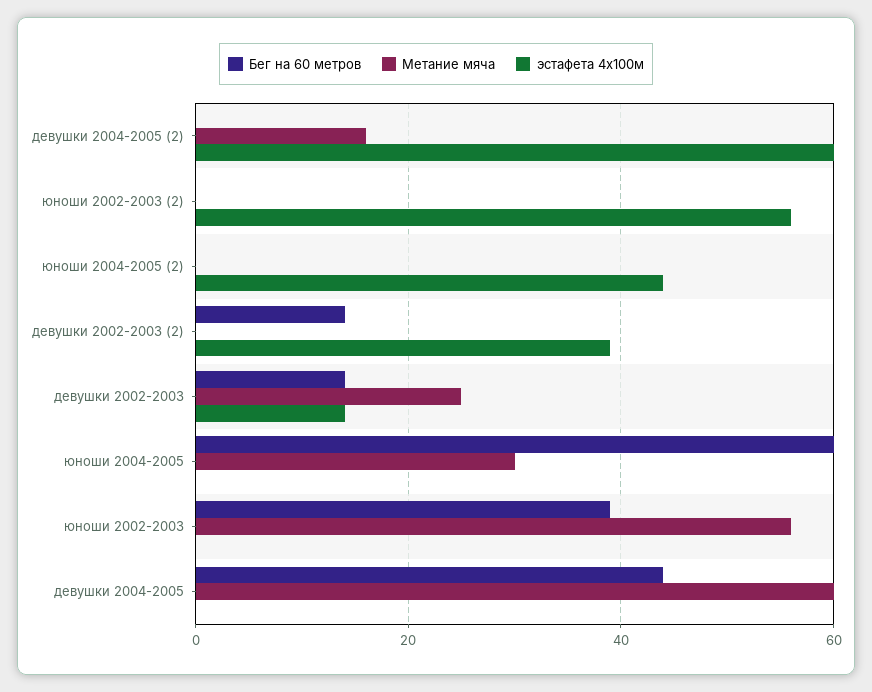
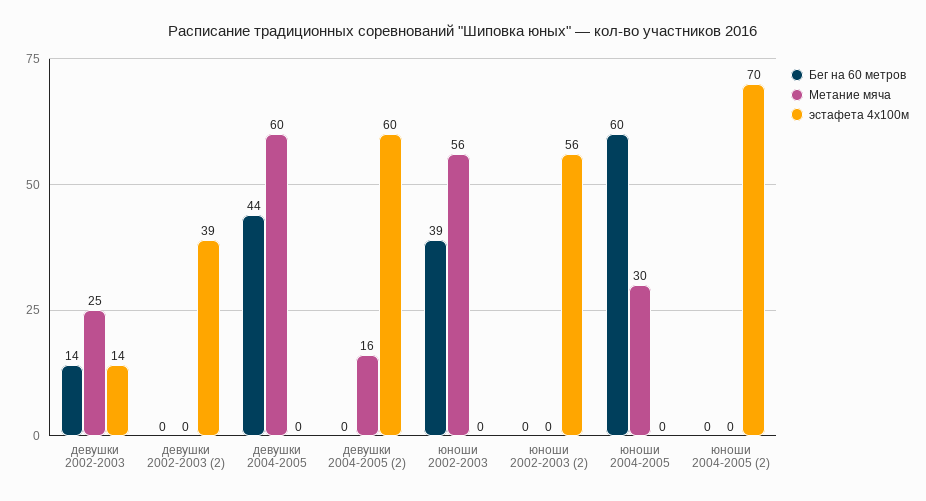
  {
    "Бег на 60 метров": {
      "девушки 2004-2005 (2)": 0,
      "юноши 2002-2003 (2)": 0,
      "юноши 2004-2005 (2)": 0,
-     "девушки 2002-2003 (2)": 15,
+     "девушки 2002-2003 (2)": 0,
      "девушки 2002-2003": 14,
      "юноши 2004-2005": 60,
      "юноши 2002-2003": 39,
      "девушки 2004-2005": 44
    },
    "Метание мяча": {
      "девушки 2004-2005 (2)": 16,
      "юноши 2002-2003 (2)": 0,
      "юноши 2004-2005 (2)": 0,
      "девушки 2002-2003 (2)": 0,
      "девушки 2002-2003": 25,
      "юноши 2004-2005": 30,
      "юноши 2002-2003": 56,
      "девушки 2004-2005": 60
    },
    "эстафета 4х100м": {
      "девушки 2004-2005 (2)": 60,
      "юноши 2002-2003 (2)": 56,
-     "юноши 2004-2005 (2)": 45,
+     "юноши 2004-2005 (2)": 70,
      "девушки 2002-2003 (2)": 39,
      "девушки 2002-2003": 14,
      "юноши 2004-2005": 0,
      "юноши 2002-2003": 0,
      "девушки 2004-2005": 0
    }
  }

